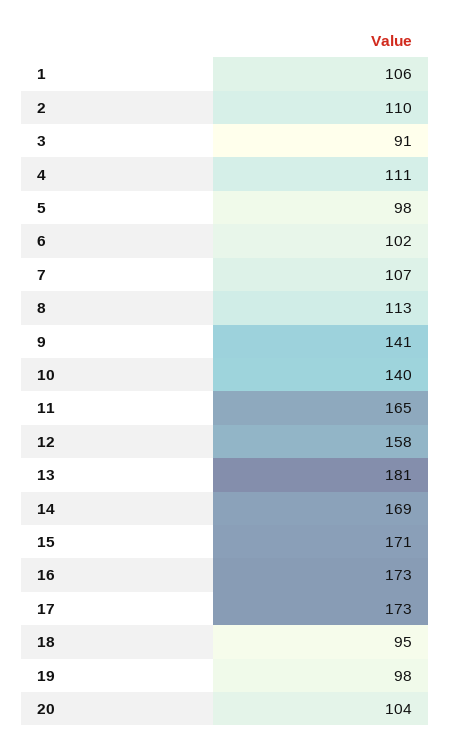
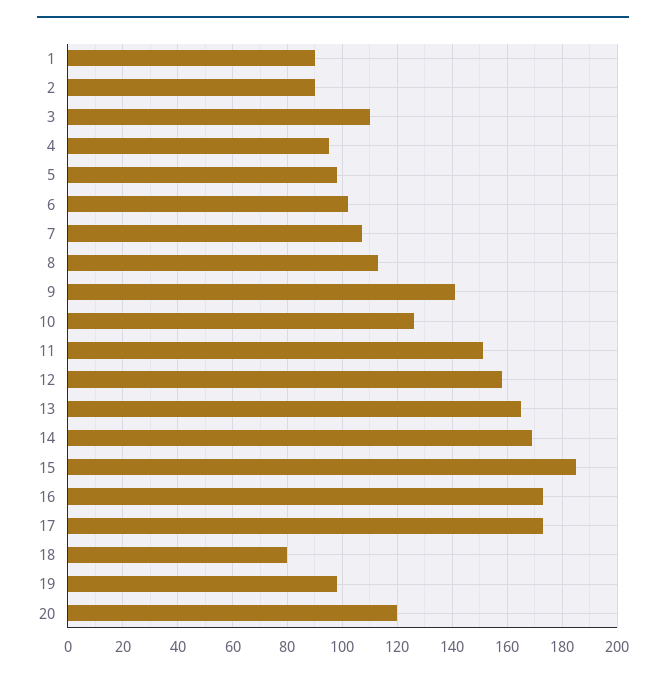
  {
-   "1": 106,
+   "1": 90,
-   "2": 110,
+   "2": 90,
-   "3": 91,
+   "3": 110,
-   "4": 111,
+   "4": 95,
    "5": 98,
    "6": 102,
    "7": 107,
    "8": 113,
    "9": 141,
-   "10": 140,
+   "10": 125,
-   "11": 165,
+   "11": 150,
    "12": 158,
-   "13": 181,
+   "13": 165,
    "14": 169,
-   "15": 171,
+   "15": 185,
    "16": 173,
    "17": 173,
-   "18": 95,
+   "18": 80,
    "19": 98,
-   "20": 104
+   "20": 120
  }

